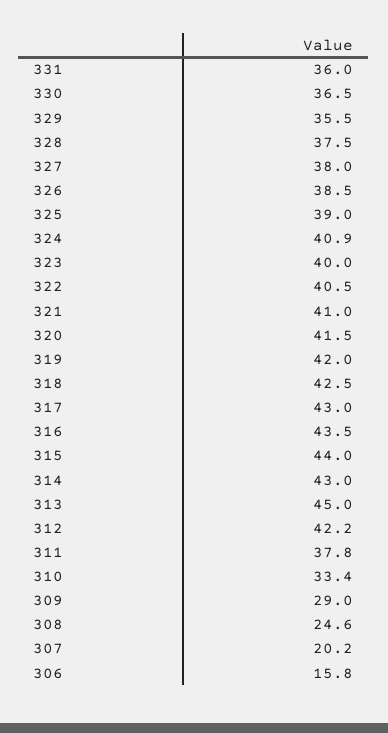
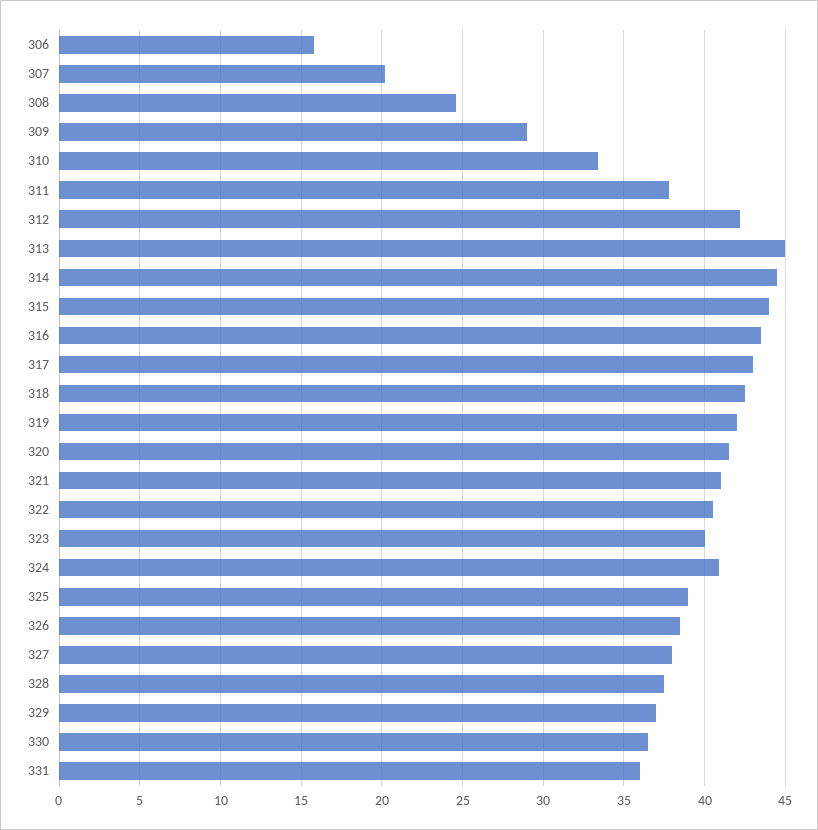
  {
    "331": 36,
    "330": 36.5,
-   "329": 35.5,
+   "329": 37,
    "328": 37.5,
    "327": 38,
    "326": 38.5,
    "325": 39,
    "324": 40.9,
    "323": 40,
    "322": 40.5,
    "321": 41,
    "320": 41.5,
    "319": 42,
    "318": 42.5,
    "317": 43,
    "316": 43.5,
    "315": 44,
-   "314": 43,
+   "314": 44.5,
    "313": 45,
    "312": 42.2,
    "311": 37.8,
    "310": 33.4,
    "309": 29,
    "308": 24.6,
    "307": 20.2,
    "306": 15.8
  }

